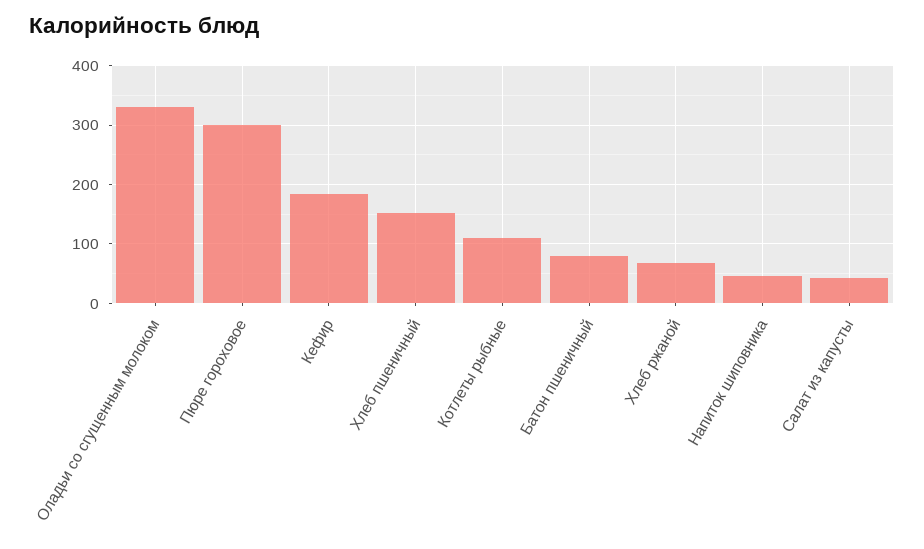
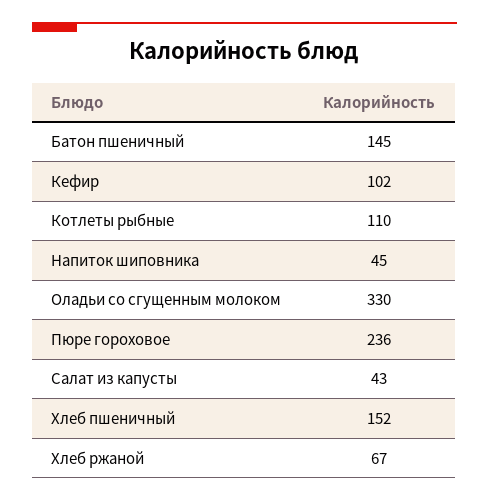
  {
    "Оладьи со сгущенным молоком": 330,
-   "Пюре гороховое": 300,
+   "Пюре гороховое": 236,
-   "Кефир": 180,
+   "Кефир": 102,
    "Хлеб пшеничный": 152,
    "Котлеты рыбные": 110,
-   "Батон пшеничный": 80,
+   "Батон пшеничный": 145,
    "Хлеб ржаной": 67,
    "Напиток шиповника": 45,
    "Салат из капусты": 43
  }

